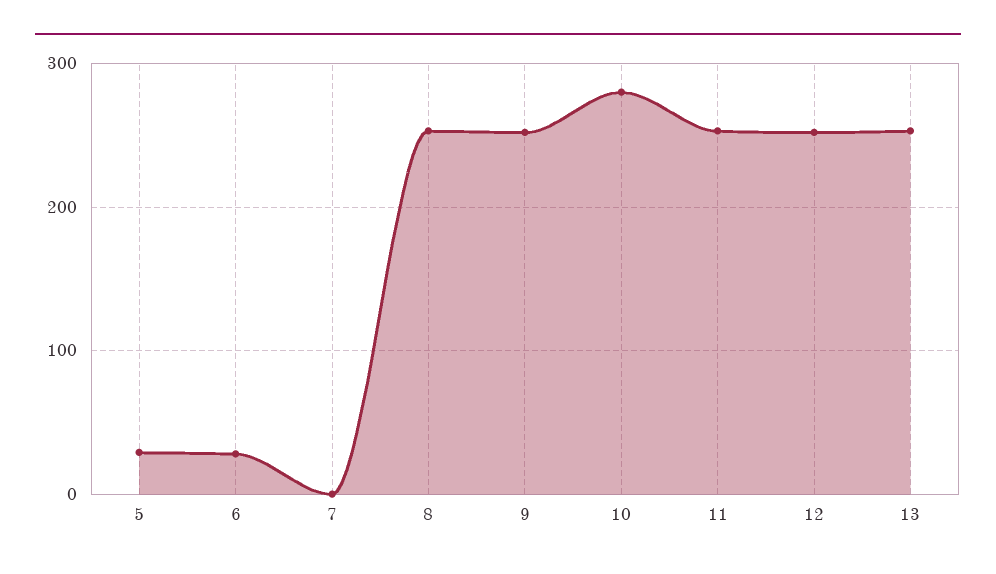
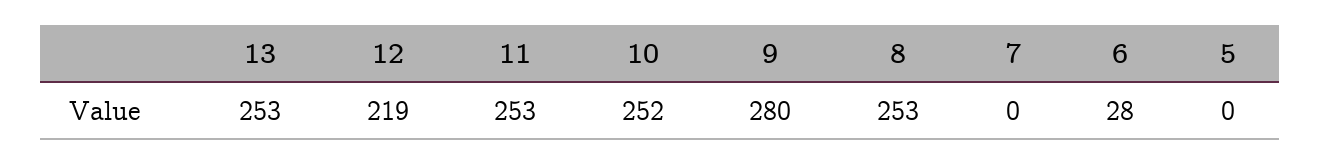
  {
-   "5": 30,
+   "5": 0,
    "6": 28,
    "7": 0,
    "8": 253,
-   "9": 250,
+   "9": 280,
-   "10": 280,
+   "10": 252,
    "11": 253,
-   "12": 250,
+   "12": 219,
    "13": 253
  }

